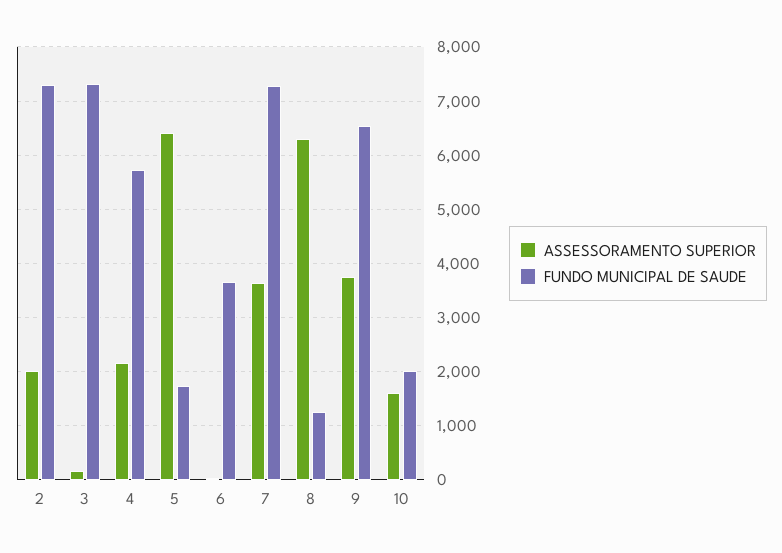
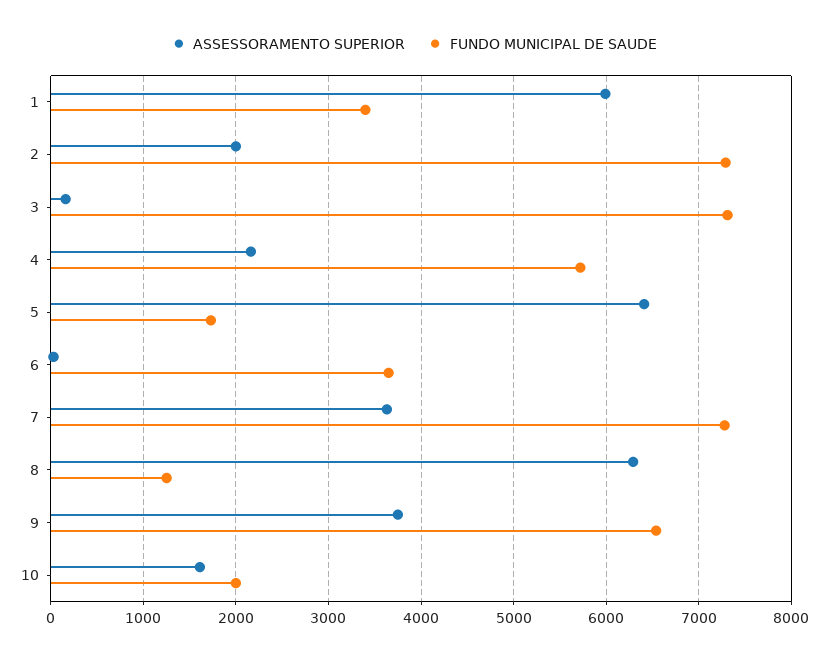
  {
    "ASSESSORAMENTO SUPERIOR": {
      "2": 2000,
      "3": 200,
      "4": 2200,
      "5": 6400,
      "6": 0,
      "7": 3600,
      "8": 6300,
      "9": 3800,
-     "10": 1600
+     "10": 1600,
+     "1": 6000
    },
    "FUNDO MUNICIPAL DE SAUDE": {
      "2": 7300,
      "3": 7300,
      "4": 5700,
      "5": 1700,
      "6": 3700,
      "7": 7300,
      "8": 1300,
      "9": 6500,
-     "10": 2000
+     "10": 2000,
+     "1": 3400
    }
  }

